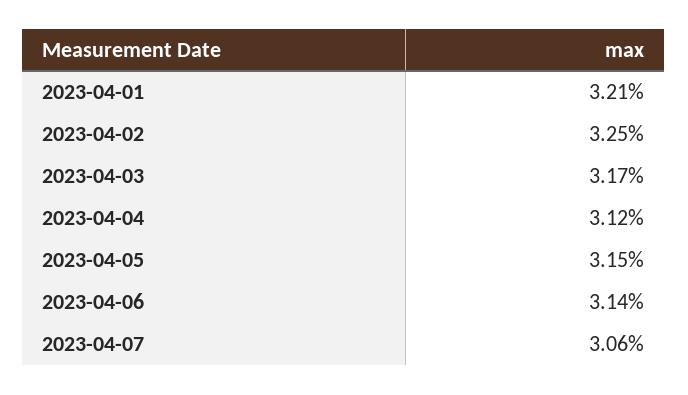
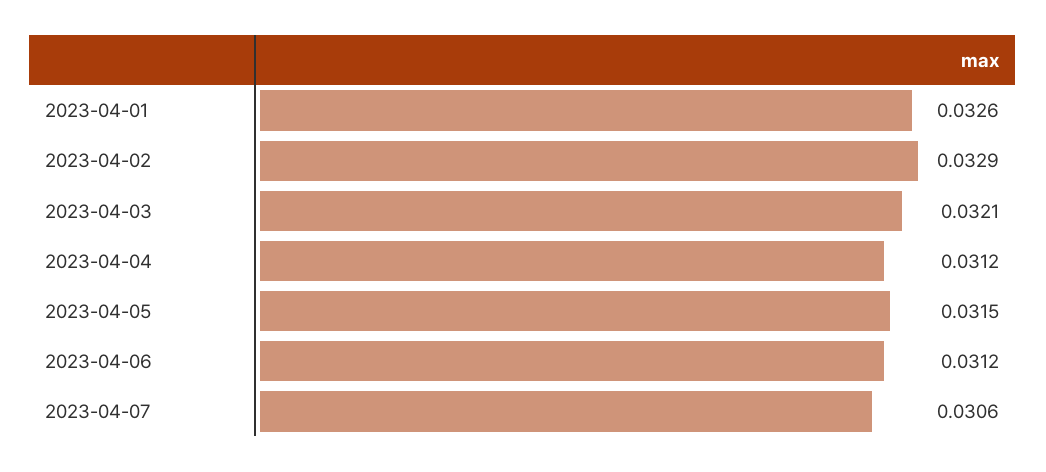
  {
-   "2023-04-01": 0.0321,
+   "2023-04-01": 0.0326,
-   "2023-04-02": 0.0325,
+   "2023-04-02": 0.0329,
-   "2023-04-03": 0.0317,
+   "2023-04-03": 0.0321,
    "2023-04-04": 0.0312,
    "2023-04-05": 0.0315,
-   "2023-04-06": 0.0314,
+   "2023-04-06": 0.0312,
    "2023-04-07": 0.0306
  }

